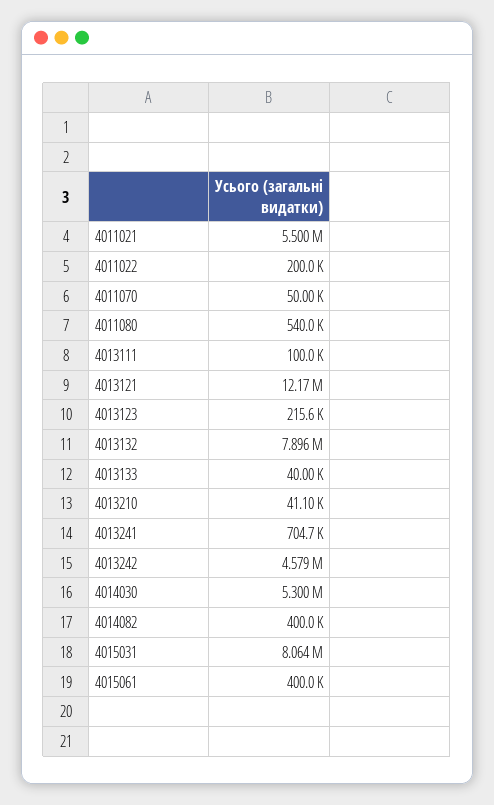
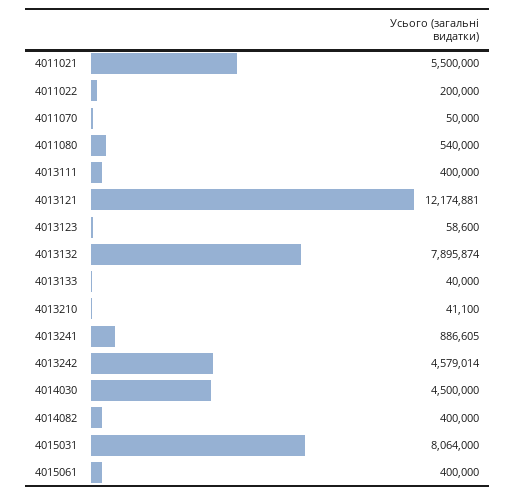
  {
    "4011021": 5500000,
    "4011022": 200000,
    "4011070": 50000,
    "4011080": 540000,
-   "4013111": 100000,
+   "4013111": 400000,
    "4013121": 12174881,
-   "4013123": 215600,
+   "4013123": 58600,
    "4013132": 7895874,
    "4013133": 40000,
    "4013210": 41100,
-   "4013241": 704700,
+   "4013241": 886605,
    "4013242": 4579014,
-   "4014030": 5300000,
+   "4014030": 4500000,
    "4014082": 400000,
    "4015031": 8064000,
    "4015061": 400000
  }

